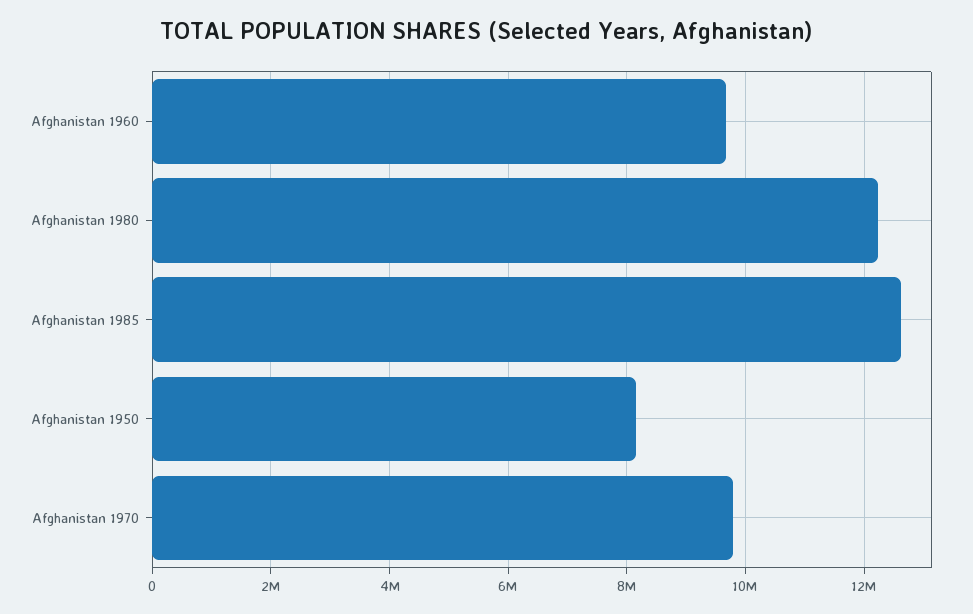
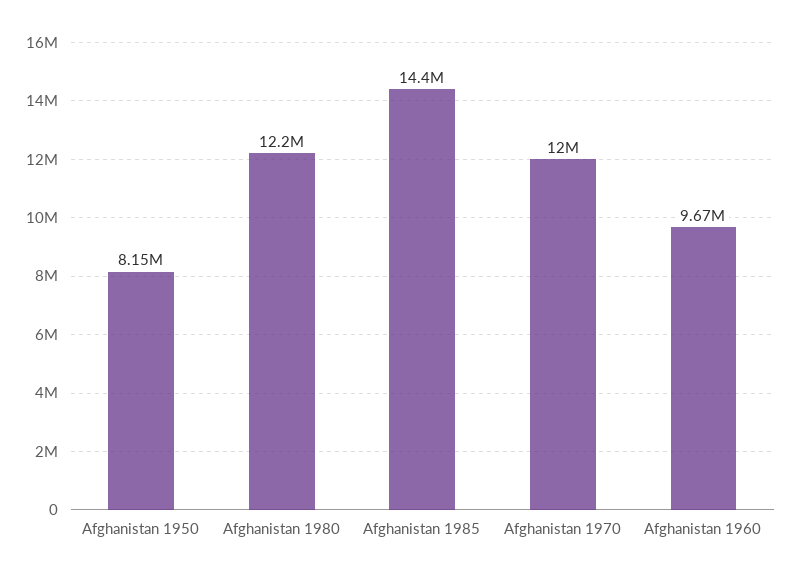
  {
    "Afghanistan 1960": 9670000,
    "Afghanistan 1980": 12200000,
-   "Afghanistan 1985": 12600000,
+   "Afghanistan 1985": 14400000,
    "Afghanistan 1950": 8150000,
-   "Afghanistan 1970": 9800000
+   "Afghanistan 1970": 12000000
  }

